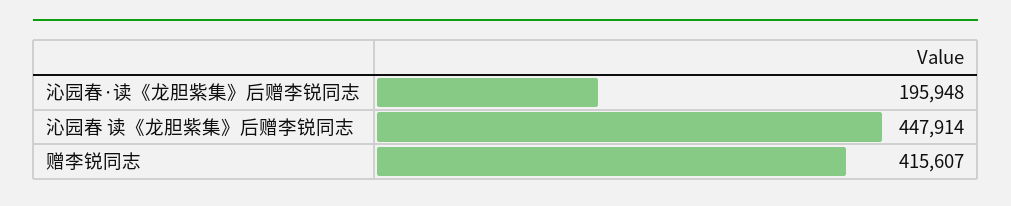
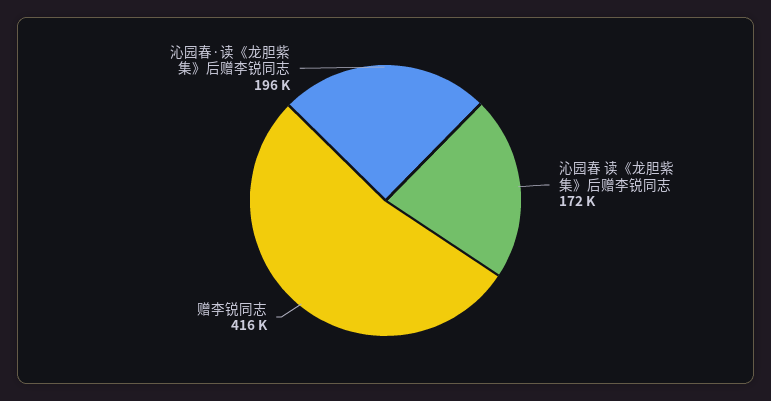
  {
    "沁园春·读《龙胆紫集》后赠李锐同志": 195948,
-   "沁园春 读《龙胆紫集》后赠李锐同志": 447914,
+   "沁园春 读《龙胆紫集》后赠李锐同志": 172000,
    "赠李锐同志": 415607
  }

